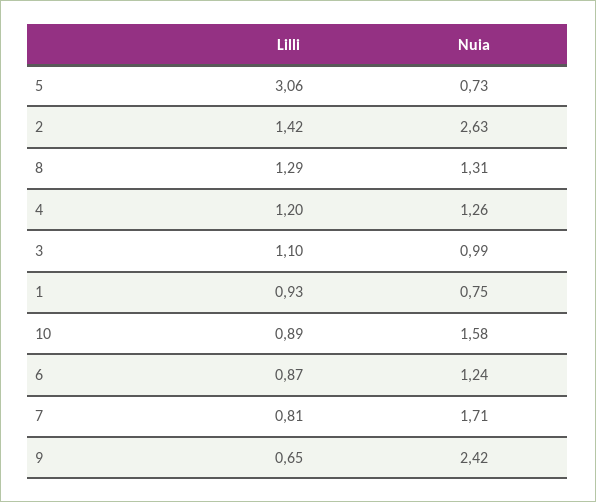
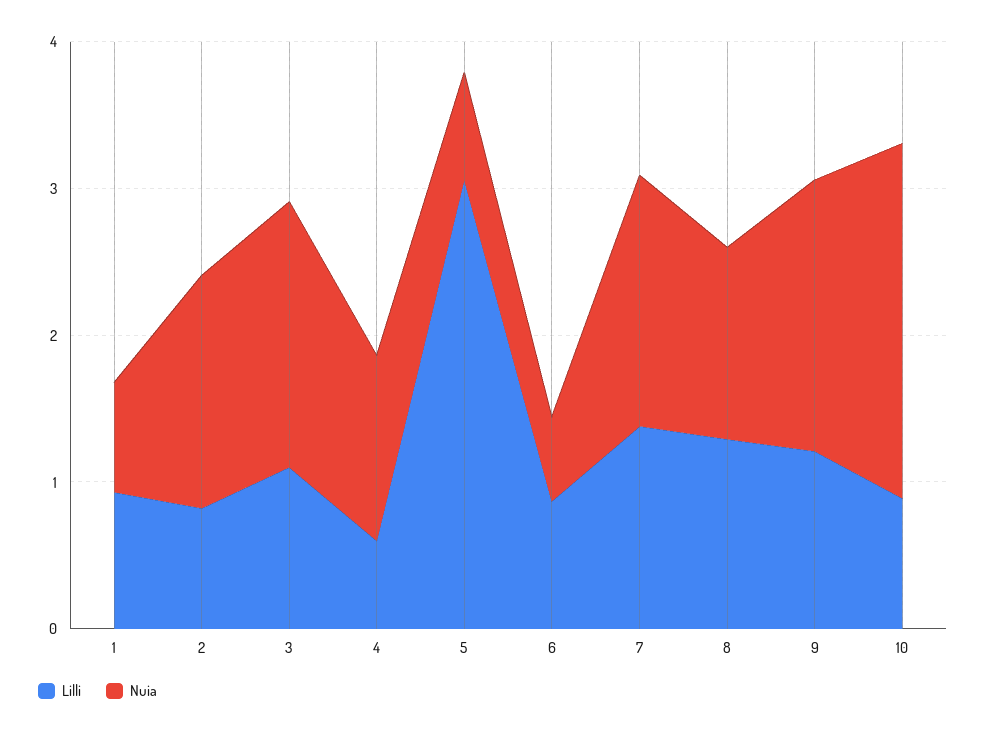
  {
    "Lilli": {
      "5": 3.06,
-     "2": 1.42,
+     "2": 0.8,
      "8": 1.29,
-     "4": 1.2,
+     "4": 0.6,
      "3": 1.1,
      "1": 0.93,
      "10": 0.89,
      "6": 0.87,
-     "7": 0.81,
+     "7": 1.4,
-     "9": 0.65
+     "9": 1.2
    },
    "Nuia": {
      "5": 0.73,
-     "2": 2.63,
+     "2": 1.6,
      "8": 1.31,
      "4": 1.26,
-     "3": 0.99,
+     "3": 1.8,
      "1": 0.75,
-     "10": 1.58,
+     "10": 2.4,
-     "6": 1.24,
+     "6": 0.6,
      "7": 1.71,
-     "9": 2.42
+     "9": 1.8
    }
  }

